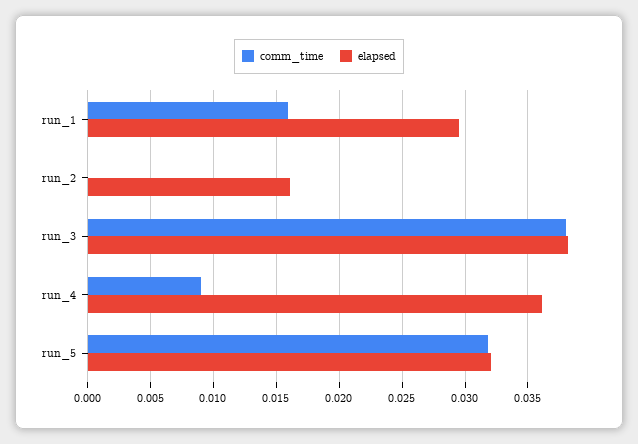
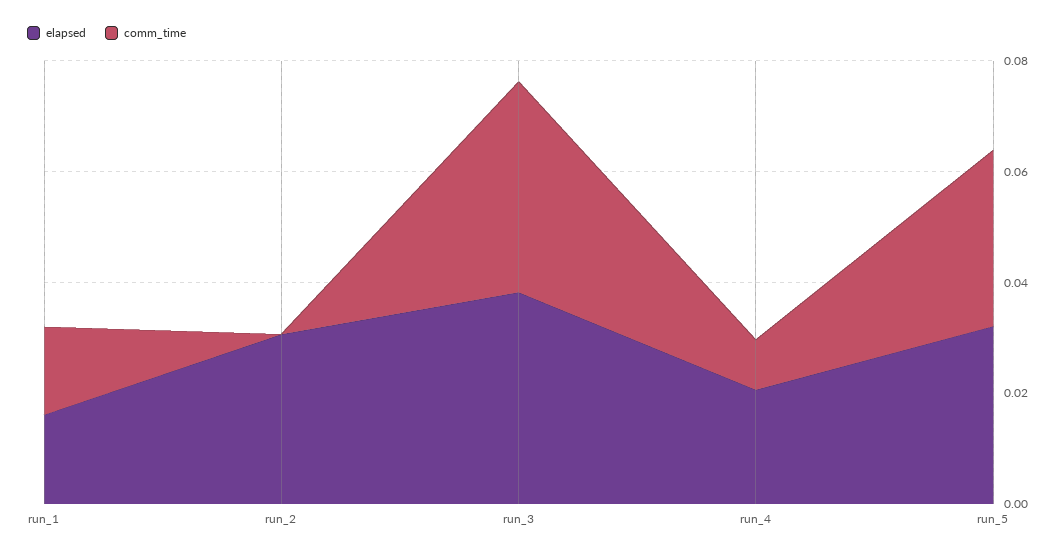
  {
    "comm_time": {
      "run_1": 0.016,
      "run_2": 0,
      "run_3": 0.038,
      "run_4": 0.009,
      "run_5": 0.032
    },
    "elapsed": {
-     "run_1": 0.0295,
+     "run_1": 0.015,
-     "run_2": 0.016,
+     "run_2": 0.03,
      "run_3": 0.038,
-     "run_4": 0.036,
+     "run_4": 0.02,
      "run_5": 0.032
    }
  }

